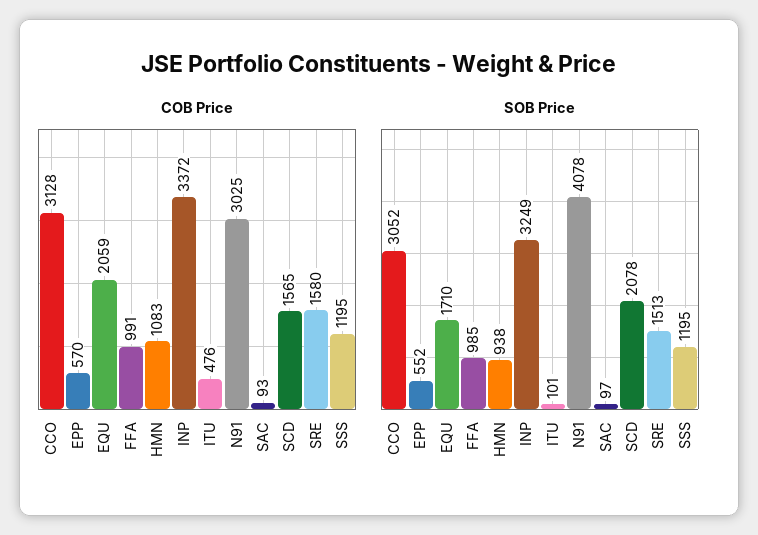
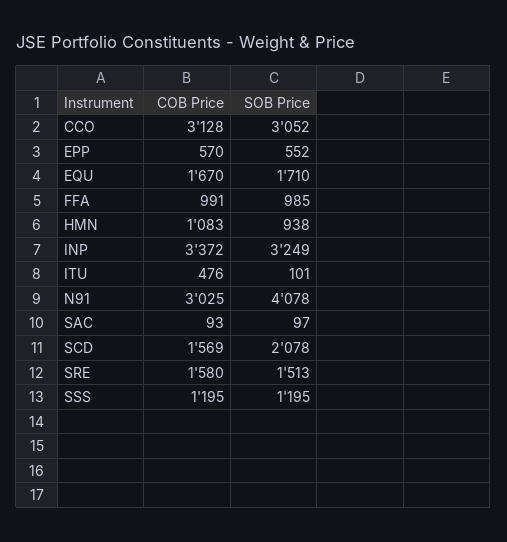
  {
    "COB Price": {
      "CCO": 3128,
      "EPP": 570,
-     "EQU": 2059,
+     "EQU": 1670,
      "FFA": 991,
      "HMN": 1083,
      "INP": 3372,
      "ITU": 476,
      "N91": 3025,
      "SAC": 93,
-     "SCD": 1565,
+     "SCD": 1569,
      "SRE": 1580,
      "SSS": 1195
    },
    "SOB Price": {
      "CCO": 3052,
      "EPP": 552,
      "EQU": 1710,
      "FFA": 985,
      "HMN": 938,
      "INP": 3249,
      "ITU": 101,
      "N91": 4078,
      "SAC": 97,
      "SCD": 2078,
      "SRE": 1513,
      "SSS": 1195
    }
  }

